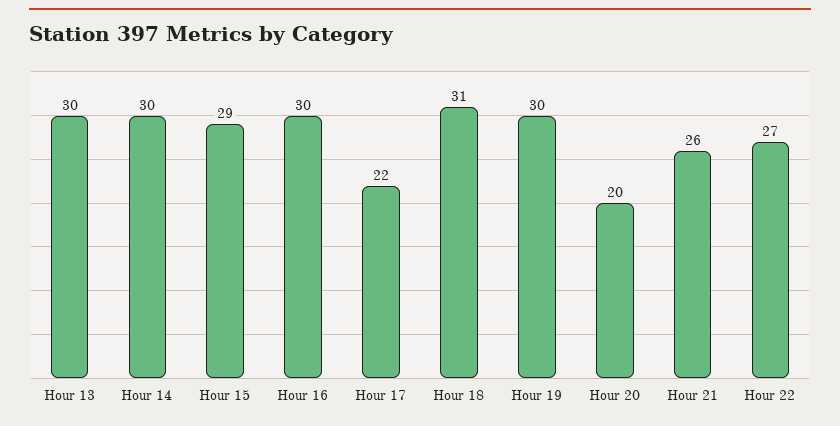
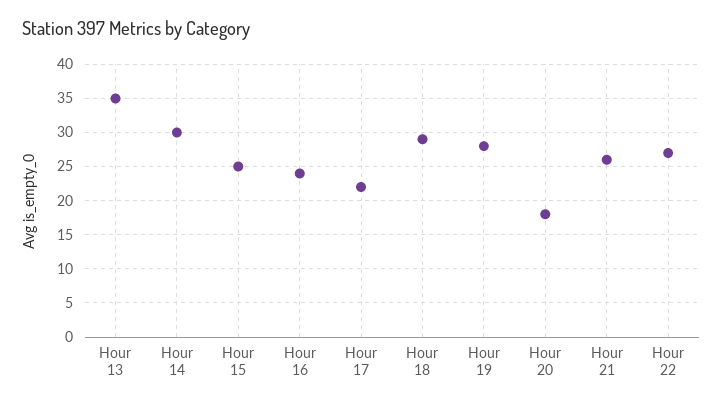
  {
-   "Hour 13": 30,
+   "Hour 13": 35,
    "Hour 14": 30,
-   "Hour 15": 29,
+   "Hour 15": 25,
-   "Hour 16": 30,
+   "Hour 16": 24,
    "Hour 17": 22,
-   "Hour 18": 31,
+   "Hour 18": 29,
-   "Hour 19": 30,
+   "Hour 19": 28,
-   "Hour 20": 20,
+   "Hour 20": 18,
    "Hour 21": 26,
    "Hour 22": 27
  }

